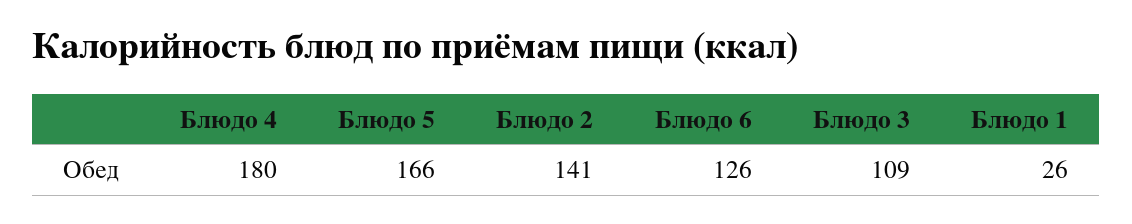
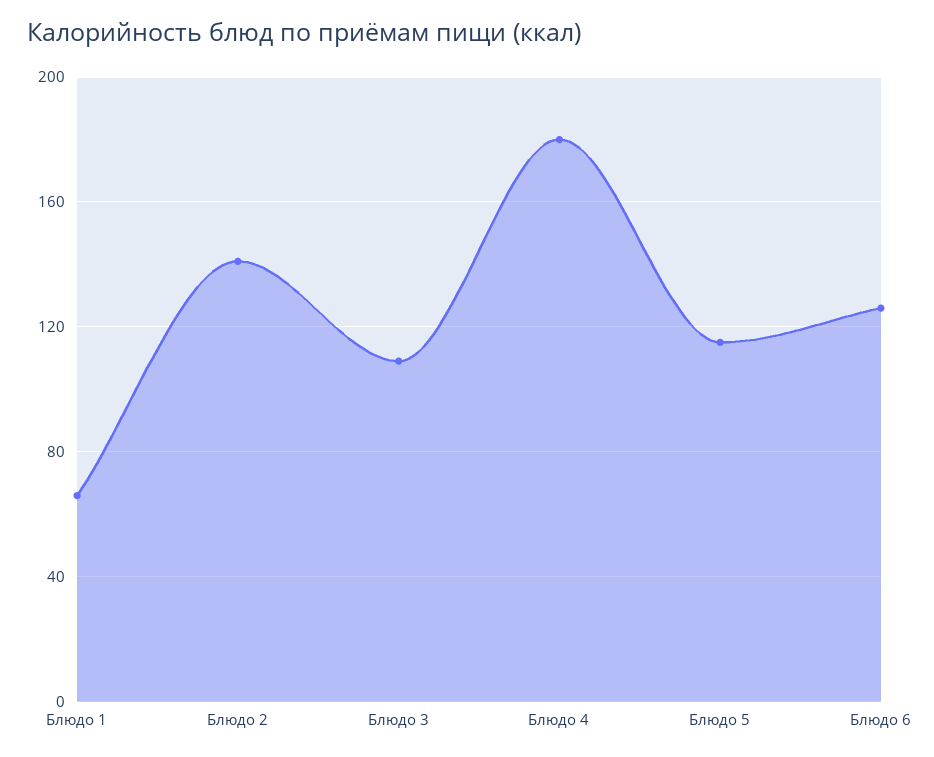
  {
    "Блюдо 4": 180,
-   "Блюдо 5": 166,
+   "Блюдо 5": 115,
    "Блюдо 2": 141,
    "Блюдо 6": 126,
    "Блюдо 3": 109,
-   "Блюдо 1": 26
+   "Блюдо 1": 65
  }

